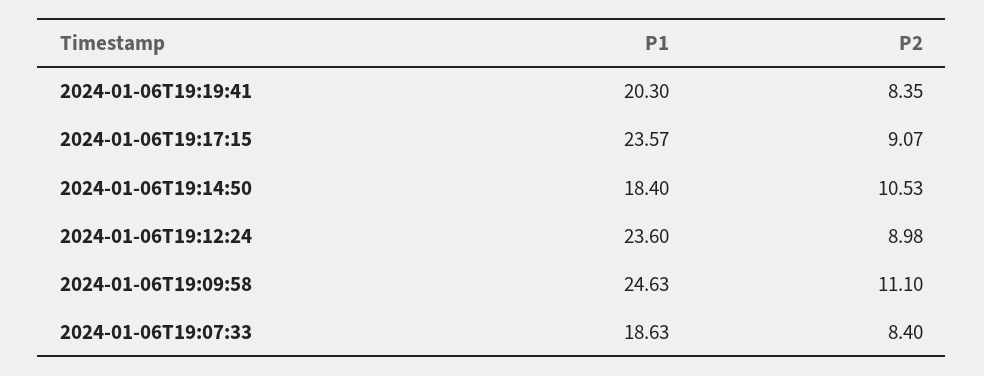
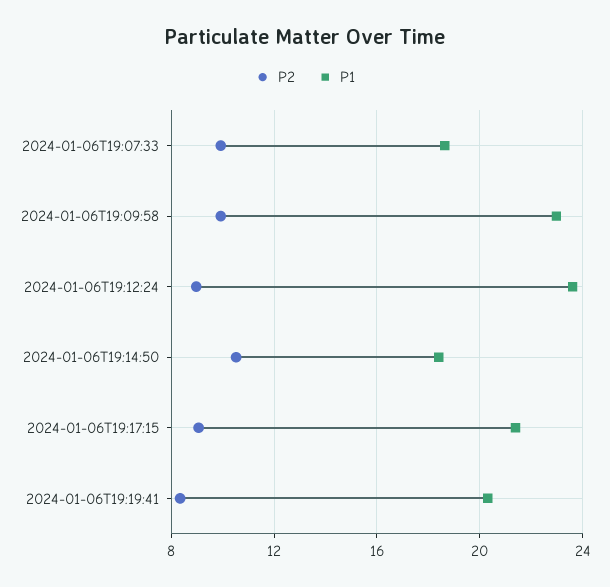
  {
    "P1": {
      "2024-01-06T19:19:41": 20.3,
-     "2024-01-06T19:17:15": 23.57,
+     "2024-01-06T19:17:15": 21.5,
      "2024-01-06T19:14:50": 18.4,
      "2024-01-06T19:12:24": 23.6,
-     "2024-01-06T19:09:58": 24.63,
+     "2024-01-06T19:09:58": 23,
      "2024-01-06T19:07:33": 18.63
    },
    "P2": {
      "2024-01-06T19:19:41": 8.35,
      "2024-01-06T19:17:15": 9.07,
      "2024-01-06T19:14:50": 10.53,
      "2024-01-06T19:12:24": 8.98,
-     "2024-01-06T19:09:58": 11.1,
+     "2024-01-06T19:09:58": 10,
-     "2024-01-06T19:07:33": 8.4
+     "2024-01-06T19:07:33": 10
    }
  }

